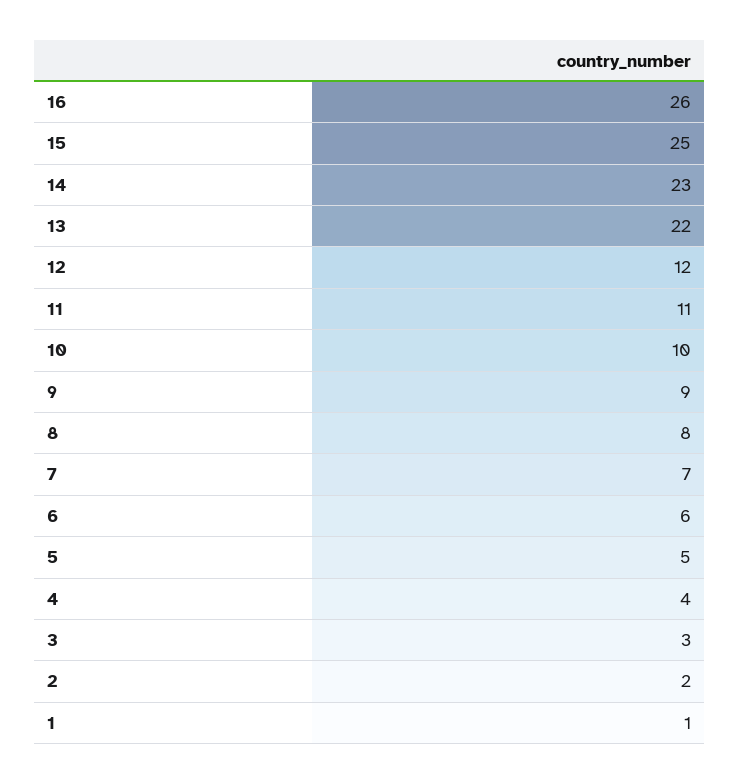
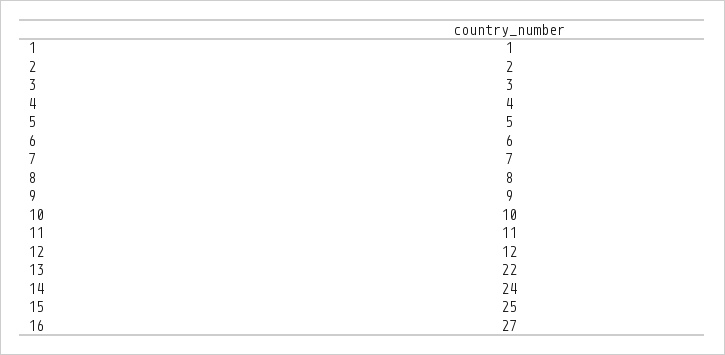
  {
-   "16": 26,
+   "16": 27,
    "15": 25,
-   "14": 23,
+   "14": 24,
    "13": 22,
    "12": 12,
    "11": 11,
    "10": 10,
    "9": 9,
    "8": 8,
    "7": 7,
    "6": 6,
    "5": 5,
    "4": 4,
    "3": 3,
    "2": 2,
    "1": 1
  }

